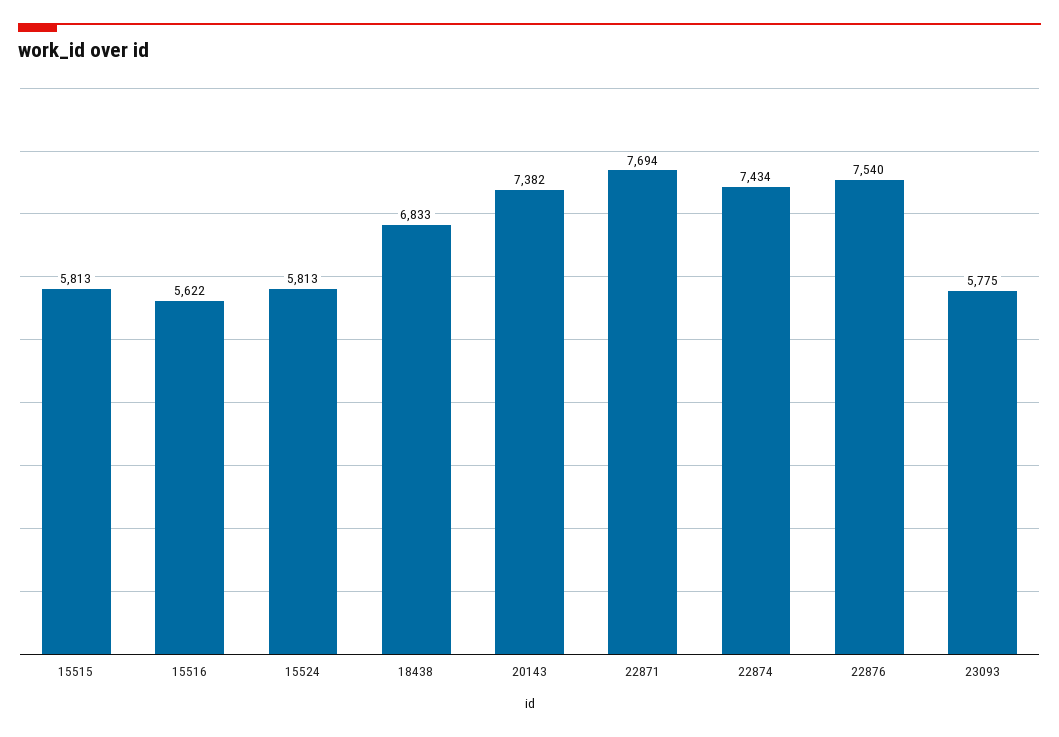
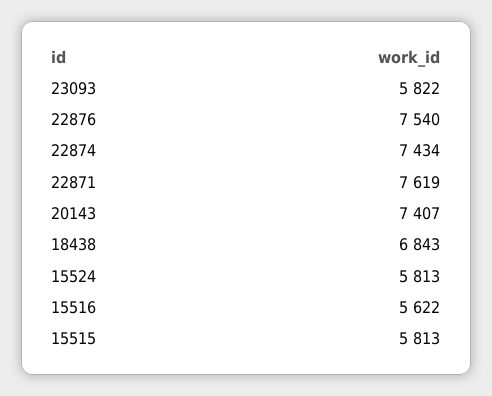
  {
    "15515": 5813,
    "15516": 5622,
    "15524": 5813,
-   "18438": 6833,
+   "18438": 6843,
-   "20143": 7382,
+   "20143": 7407,
-   "22871": 7694,
+   "22871": 7619,
    "22874": 7434,
    "22876": 7540,
-   "23093": 5775
+   "23093": 5822
  }

